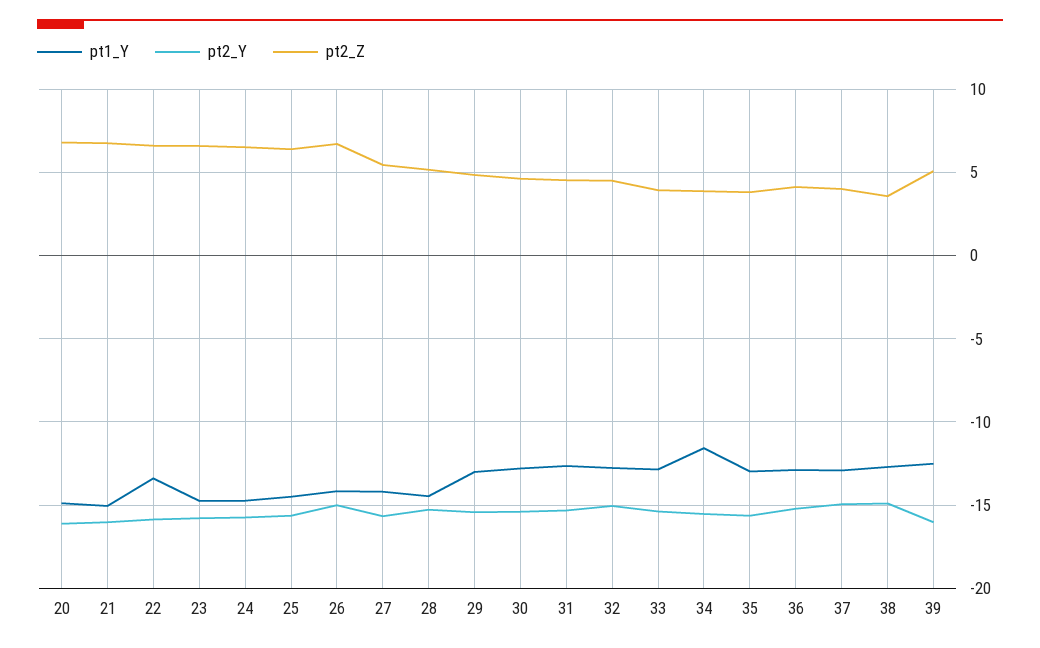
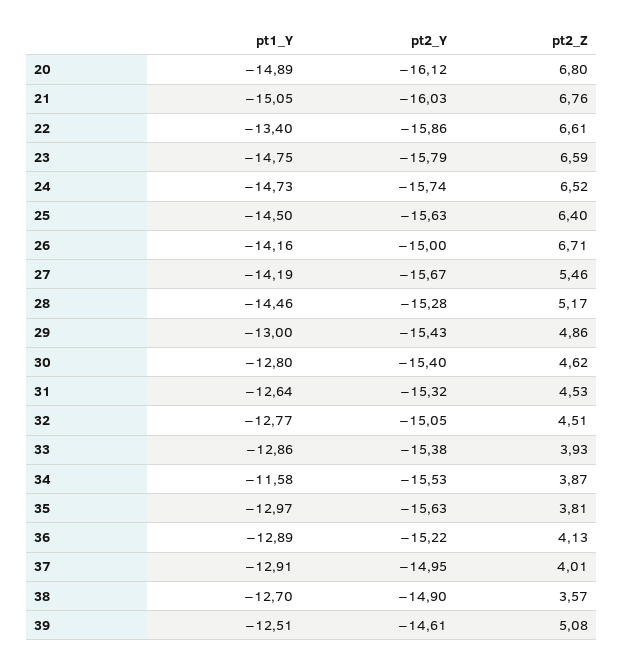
  {
    "pt1_Y": {
      "20": -14.89,
      "21": -15.05,
      "22": -13.4,
      "23": -14.75,
      "24": -14.73,
      "25": -14.5,
      "26": -14.16,
      "27": -14.19,
      "28": -14.46,
      "29": -13,
      "30": -12.8,
      "31": -12.64,
      "32": -12.77,
      "33": -12.86,
      "34": -11.58,
      "35": -12.97,
      "36": -12.89,
      "37": -12.91,
      "38": -12.7,
      "39": -12.51
    },
    "pt2_Y": {
      "20": -16.12,
      "21": -16.03,
      "22": -15.86,
      "23": -15.79,
      "24": -15.74,
      "25": -15.63,
      "26": -15,
      "27": -15.67,
      "28": -15.28,
      "29": -15.43,
      "30": -15.4,
      "31": -15.32,
      "32": -15.05,
      "33": -15.38,
      "34": -15.53,
      "35": -15.63,
      "36": -15.22,
      "37": -14.95,
      "38": -14.9,
-     "39": -16
+     "39": -14.61
    },
    "pt2_Z": {
      "20": 6.8,
      "21": 6.76,
      "22": 6.61,
      "23": 6.59,
      "24": 6.52,
      "25": 6.4,
      "26": 6.71,
      "27": 5.46,
      "28": 5.17,
      "29": 4.86,
      "30": 4.62,
      "31": 4.53,
      "32": 4.51,
      "33": 3.93,
      "34": 3.87,
      "35": 3.81,
      "36": 4.13,
      "37": 4.01,
      "38": 3.57,
      "39": 5.08
    }
  }

